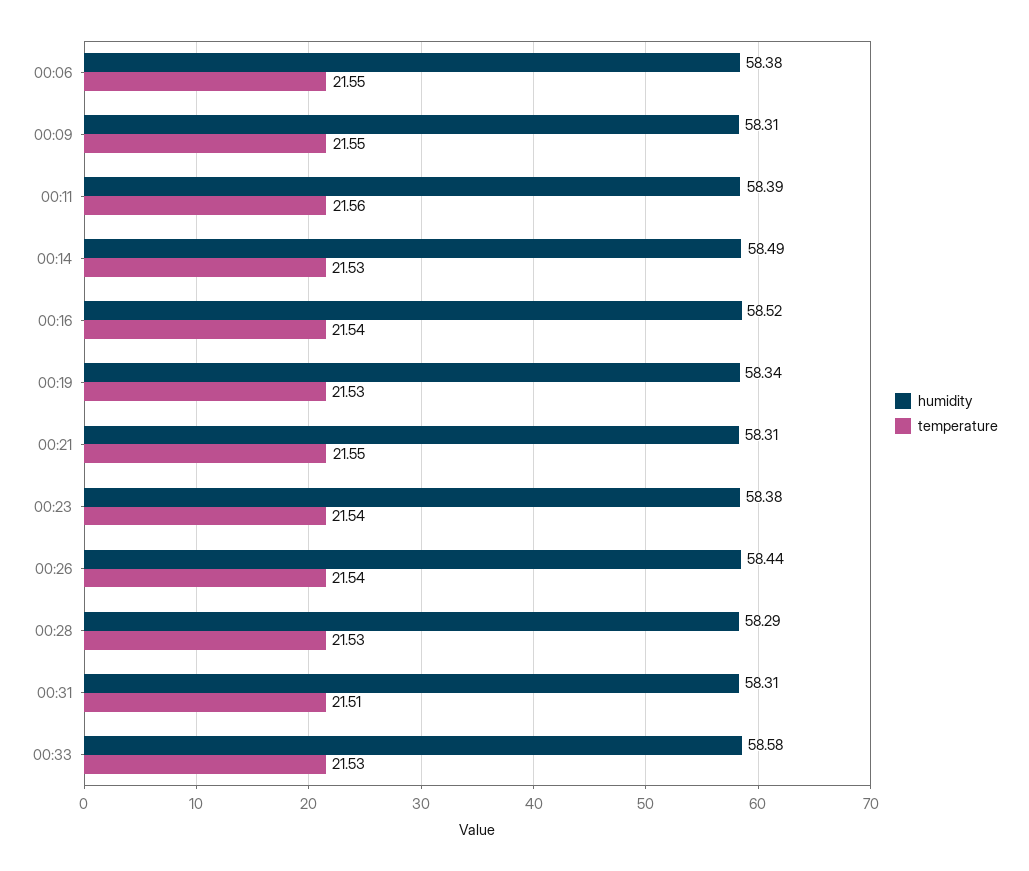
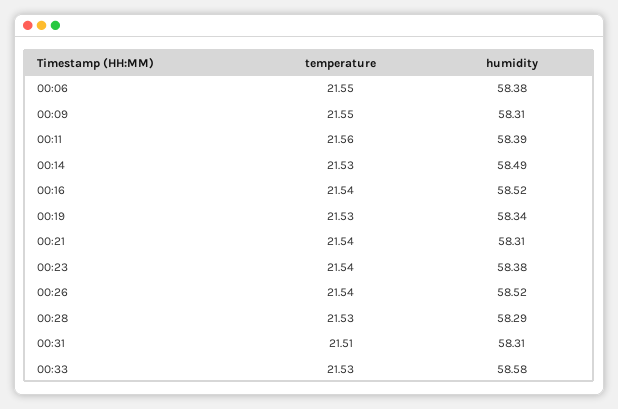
  {
    "humidity": {
      "00:06": 58.38,
      "00:09": 58.31,
      "00:11": 58.39,
      "00:14": 58.49,
      "00:16": 58.52,
      "00:19": 58.34,
      "00:21": 58.31,
      "00:23": 58.38,
-     "00:26": 58.44,
+     "00:26": 58.52,
      "00:28": 58.29,
      "00:31": 58.31,
      "00:33": 58.58
    },
    "temperature": {
      "00:06": 21.55,
      "00:09": 21.55,
      "00:11": 21.56,
      "00:14": 21.53,
      "00:16": 21.54,
      "00:19": 21.53,
-     "00:21": 21.55,
+     "00:21": 21.54,
      "00:23": 21.54,
      "00:26": 21.54,
      "00:28": 21.53,
      "00:31": 21.51,
      "00:33": 21.53
    }
  }

